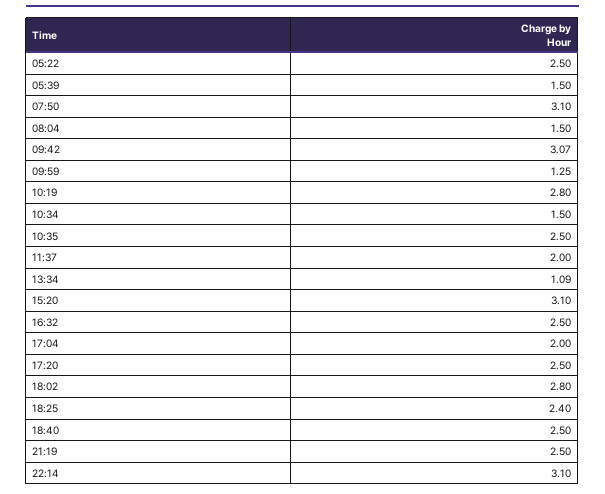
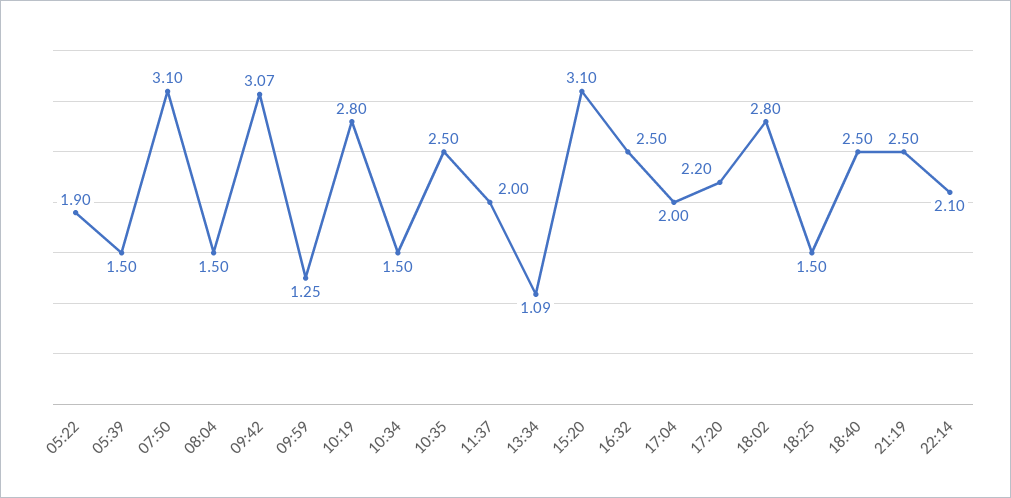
  {
-   "05:22": 2.5,
+   "05:22": 1.9,
    "05:39": 1.5,
    "07:50": 3.1,
    "08:04": 1.5,
    "09:42": 3.07,
    "09:59": 1.25,
    "10:19": 2.8,
    "10:34": 1.5,
    "10:35": 2.5,
    "11:37": 2,
    "13:34": 1.09,
    "15:20": 3.1,
    "16:32": 2.5,
    "17:04": 2,
-   "17:20": 2.5,
+   "17:20": 2.2,
    "18:02": 2.8,
-   "18:25": 2.4,
+   "18:25": 1.5,
    "18:40": 2.5,
    "21:19": 2.5,
-   "22:14": 3.1
+   "22:14": 2.1
  }

